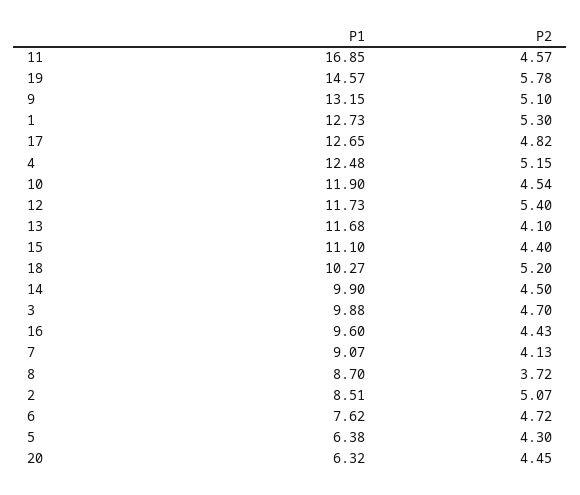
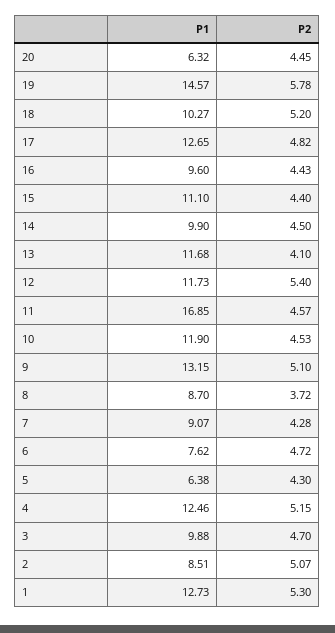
  {
    "P1": {
      "11": 16.85,
      "19": 14.57,
      "9": 13.15,
      "1": 12.73,
      "17": 12.65,
-     "4": 12.48,
+     "4": 12.46,
      "10": 11.9,
      "12": 11.73,
      "13": 11.68,
      "15": 11.1,
      "18": 10.27,
      "14": 9.9,
      "3": 9.88,
      "16": 9.6,
      "7": 9.07,
      "8": 8.7,
      "2": 8.51,
      "6": 7.62,
      "5": 6.38,
      "20": 6.32
    },
    "P2": {
      "11": 4.57,
      "19": 5.78,
      "9": 5.1,
      "1": 5.3,
      "17": 4.82,
      "4": 5.15,
-     "10": 4.54,
+     "10": 4.53,
      "12": 5.4,
      "13": 4.1,
      "15": 4.4,
      "18": 5.2,
      "14": 4.5,
      "3": 4.7,
      "16": 4.43,
-     "7": 4.13,
+     "7": 4.28,
      "8": 3.72,
      "2": 5.07,
      "6": 4.72,
      "5": 4.3,
      "20": 4.45
    }
  }

